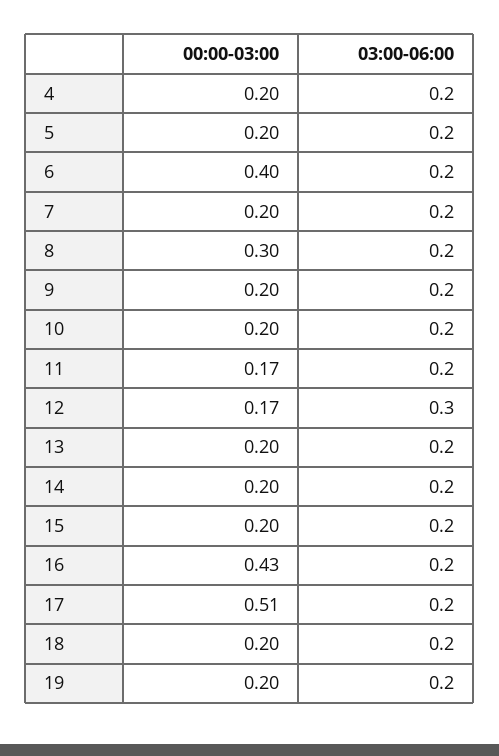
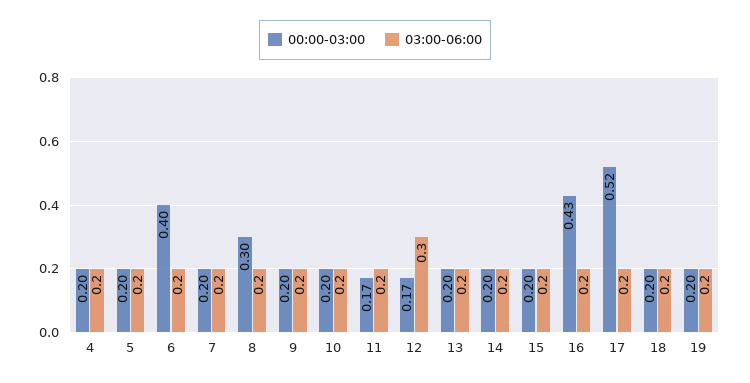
  {
    "00:00-03:00": {
      "4": 0.2,
      "5": 0.2,
      "6": 0.4,
      "7": 0.2,
      "8": 0.3,
      "9": 0.2,
      "10": 0.2,
      "11": 0.17,
      "12": 0.17,
      "13": 0.2,
      "14": 0.2,
      "15": 0.2,
      "16": 0.43,
-     "17": 0.51,
+     "17": 0.52,
      "18": 0.2,
      "19": 0.2
    },
    "03:00-06:00": {
      "4": 0.2,
      "5": 0.2,
      "6": 0.2,
      "7": 0.2,
      "8": 0.2,
      "9": 0.2,
      "10": 0.2,
      "11": 0.2,
      "12": 0.3,
      "13": 0.2,
      "14": 0.2,
      "15": 0.2,
      "16": 0.2,
      "17": 0.2,
      "18": 0.2,
      "19": 0.2
    }
  }

